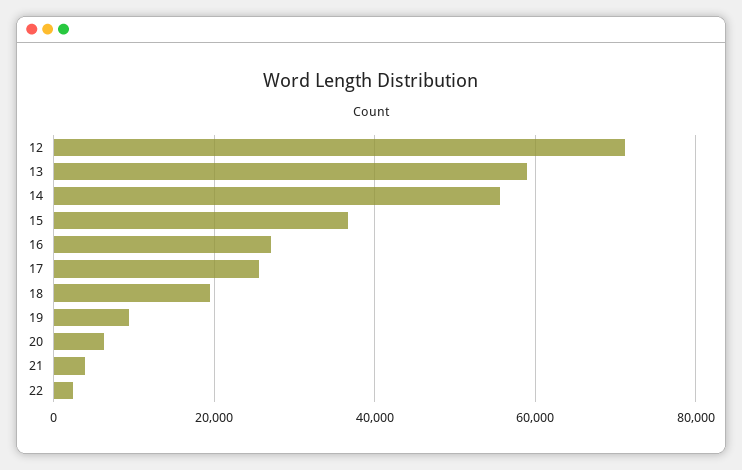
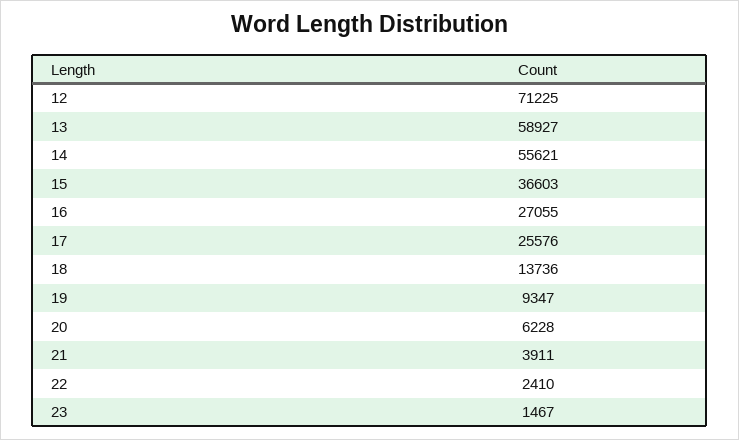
  {
    "12": 71225,
    "13": 58927,
    "14": 55621,
    "15": 36603,
    "16": 27055,
    "17": 25576,
-   "18": 20000,
+   "18": 13736,
    "19": 9347,
    "20": 6228,
    "21": 3911,
-   "22": 2410
+   "22": 2410,
+   "23": 1467
  }

